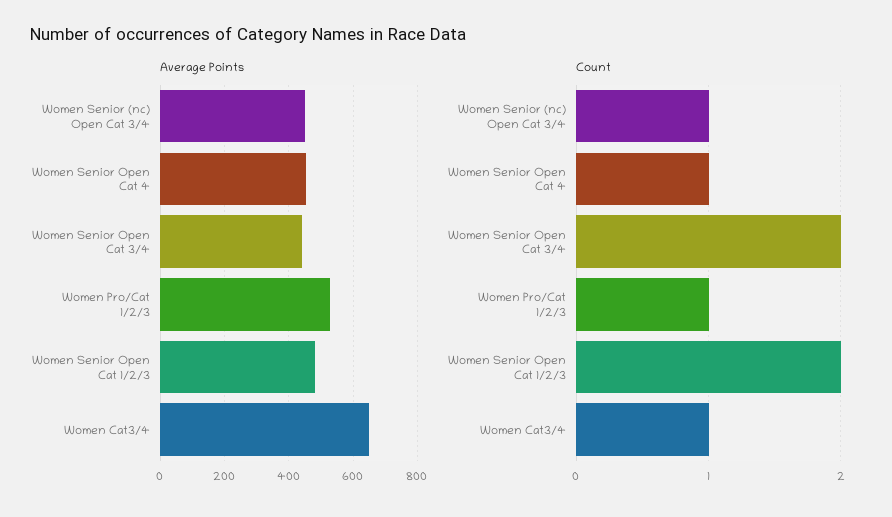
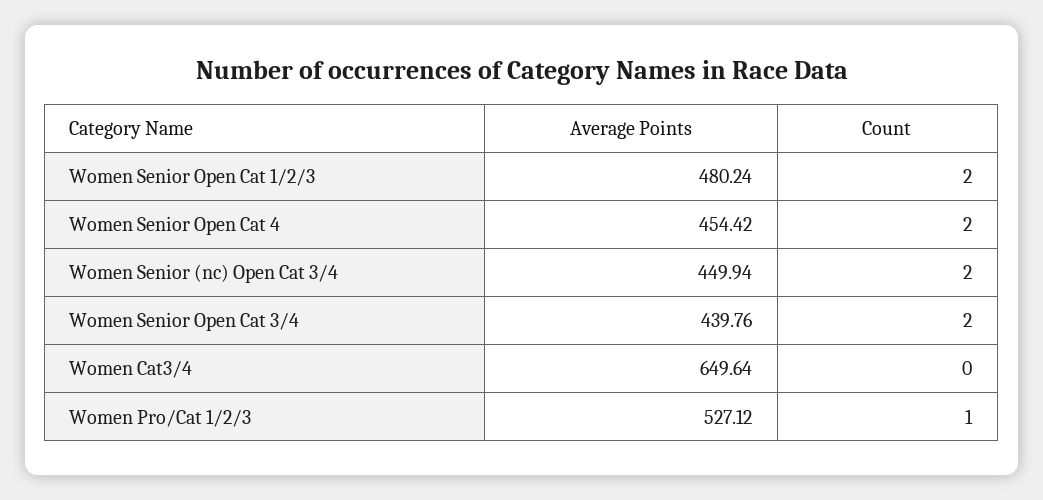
  {
    "Average Points": {
      "Women Senior (nc) Open Cat 3/4": 449.94,
      "Women Senior Open Cat 4": 454.42,
      "Women Senior Open Cat 3/4": 439.76,
      "Women Pro/Cat 1/2/3": 527.12,
      "Women Senior Open Cat 1/2/3": 480.24,
      "Women Cat3/4": 649.64
    },
    "Count": {
-     "Women Senior (nc) Open Cat 3/4": 1,
+     "Women Senior (nc) Open Cat 3/4": 2,
-     "Women Senior Open Cat 4": 1,
+     "Women Senior Open Cat 4": 2,
      "Women Senior Open Cat 3/4": 2,
      "Women Pro/Cat 1/2/3": 1,
      "Women Senior Open Cat 1/2/3": 2,
-     "Women Cat3/4": 1
+     "Women Cat3/4": 0
    }
  }

